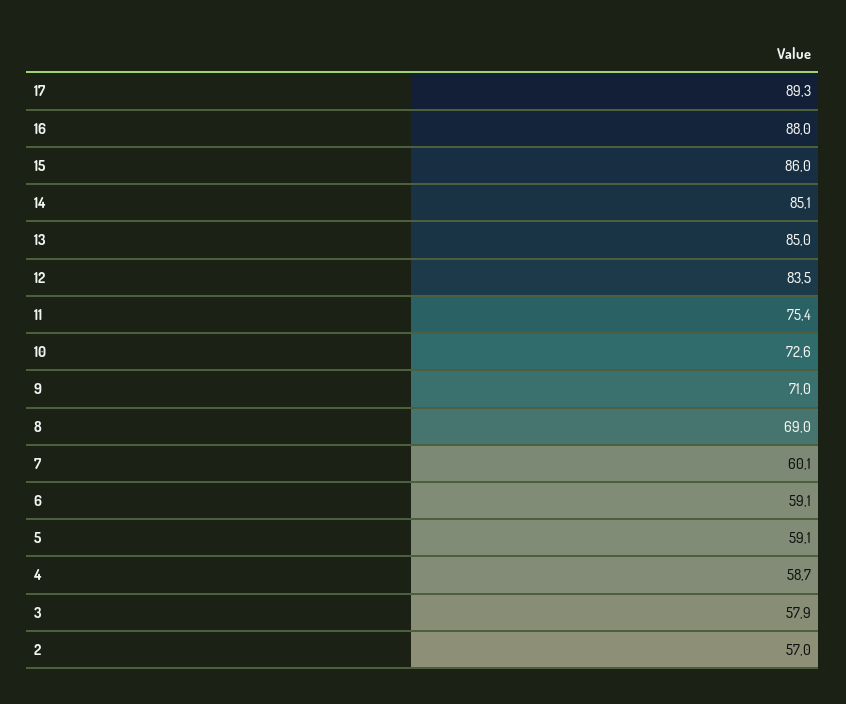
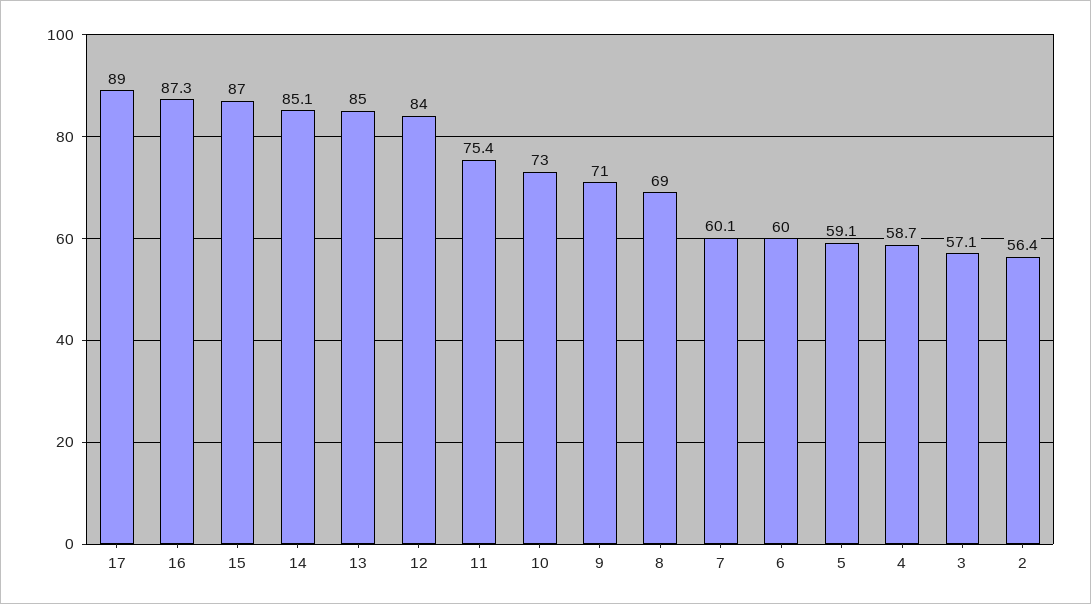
  {
-   "17": 89.3,
+   "17": 89,
-   "16": 88,
+   "16": 87.3,
-   "15": 86,
+   "15": 87,
    "14": 85.1,
    "13": 85,
-   "12": 83.5,
+   "12": 84,
    "11": 75.4,
-   "10": 72.6,
+   "10": 73,
    "9": 71,
    "8": 69,
    "7": 60.1,
-   "6": 59.1,
+   "6": 60,
    "5": 59.1,
    "4": 58.7,
-   "3": 57.9,
+   "3": 57.1,
-   "2": 57
+   "2": 56.4
  }

